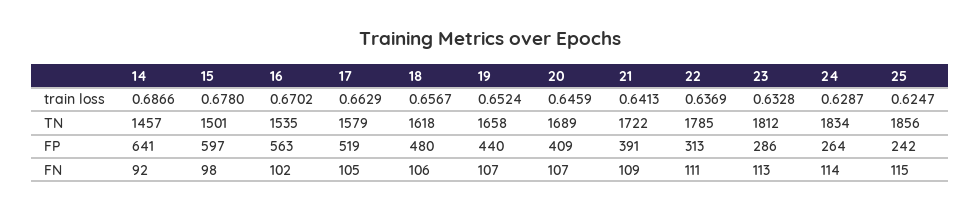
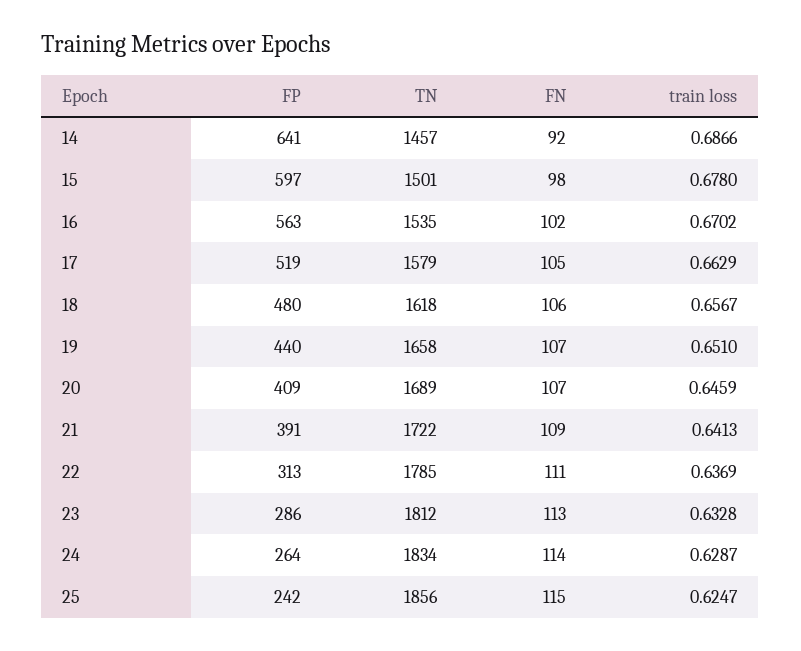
  {
    "14": {
      "train loss": 0.6866,
      "TN": 1457,
      "FP": 641,
      "FN": 92
    },
    "15": {
      "train loss": 0.678,
      "TN": 1501,
      "FP": 597,
      "FN": 98
    },
    "16": {
      "train loss": 0.6702,
      "TN": 1535,
      "FP": 563,
      "FN": 102
    },
    "17": {
      "train loss": 0.6629,
      "TN": 1579,
      "FP": 519,
      "FN": 105
    },
    "18": {
      "train loss": 0.6567,
      "TN": 1618,
      "FP": 480,
      "FN": 106
    },
    "19": {
-     "train loss": 0.6524,
+     "train loss": 0.651,
      "TN": 1658,
      "FP": 440,
      "FN": 107
    },
    "20": {
      "train loss": 0.6459,
      "TN": 1689,
      "FP": 409,
      "FN": 107
    },
    "21": {
      "train loss": 0.6413,
      "TN": 1722,
      "FP": 391,
      "FN": 109
    },
    "22": {
      "train loss": 0.6369,
      "TN": 1785,
      "FP": 313,
      "FN": 111
    },
    "23": {
      "train loss": 0.6328,
      "TN": 1812,
      "FP": 286,
      "FN": 113
    },
    "24": {
      "train loss": 0.6287,
      "TN": 1834,
      "FP": 264,
      "FN": 114
    },
    "25": {
      "train loss": 0.6247,
      "TN": 1856,
      "FP": 242,
      "FN": 115
    }
  }

